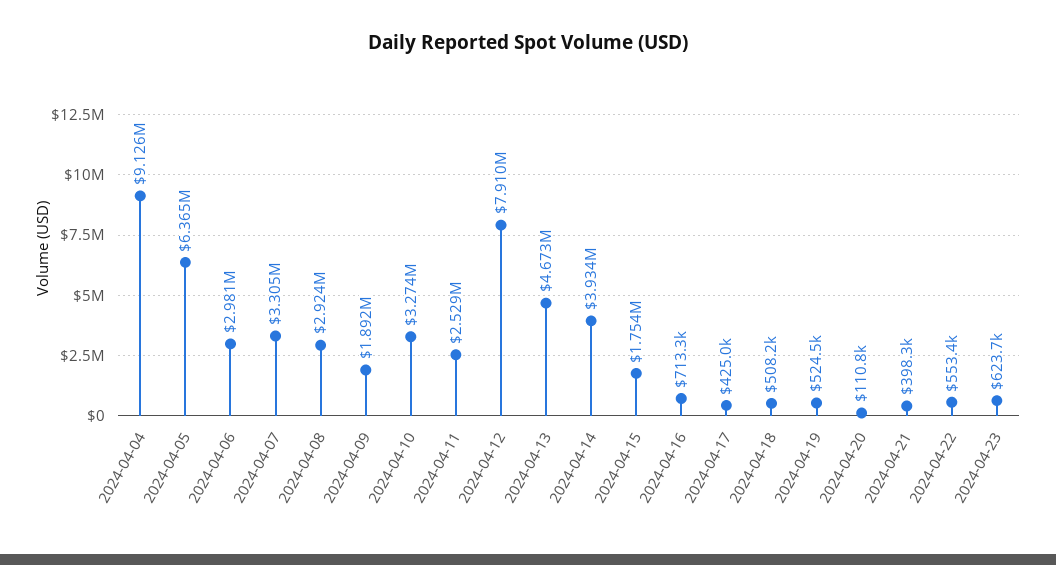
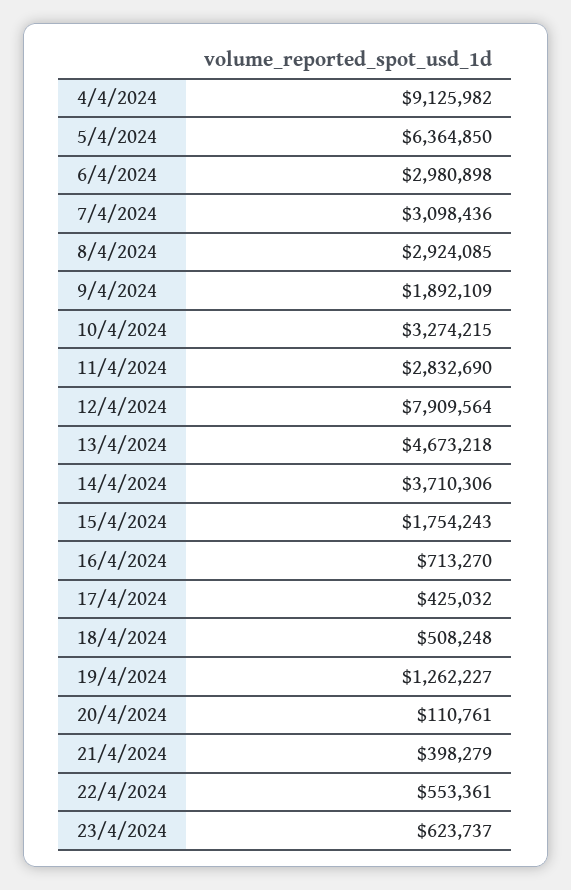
  {
    "2024-04-04": 9125982,
    "2024-04-05": 6364850,
    "2024-04-06": 2980898,
-   "2024-04-07": 3305000,
+   "2024-04-07": 3098436,
    "2024-04-08": 2924085,
    "2024-04-09": 1892109,
    "2024-04-10": 3274215,
-   "2024-04-11": 2529000,
+   "2024-04-11": 2832690,
    "2024-04-12": 7909564,
    "2024-04-13": 4673218,
-   "2024-04-14": 3934000,
+   "2024-04-14": 3710306,
    "2024-04-15": 1754243,
    "2024-04-16": 713270,
    "2024-04-17": 425032,
    "2024-04-18": 508248,
-   "2024-04-19": 524500,
+   "2024-04-19": 1262227,
    "2024-04-20": 110761,
    "2024-04-21": 398279,
    "2024-04-22": 553361,
    "2024-04-23": 623737
  }

